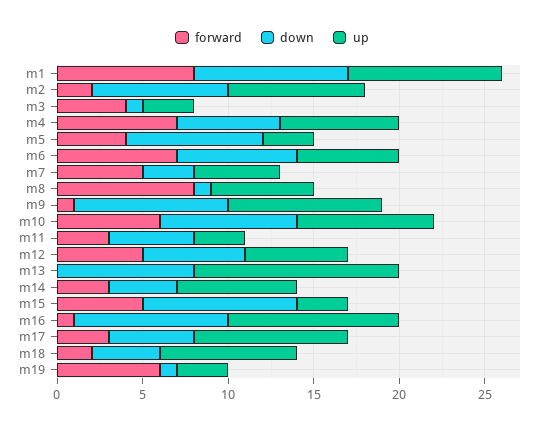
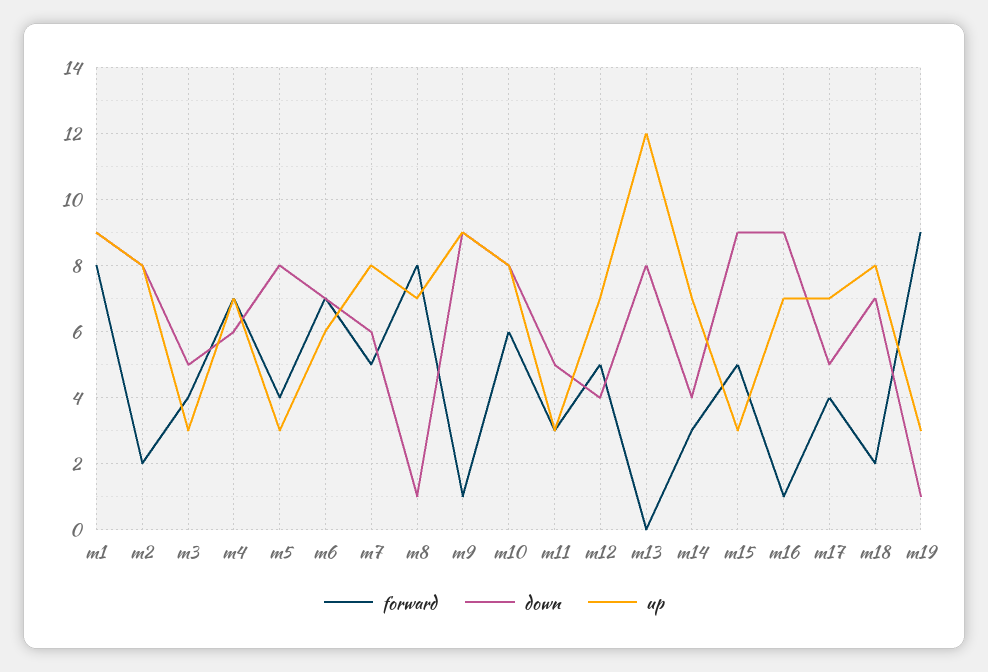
  {
    "forward": {
      "m1": 8,
      "m2": 2,
      "m3": 4,
      "m4": 7,
      "m5": 4,
      "m6": 7,
      "m7": 5,
      "m8": 8,
      "m9": 1,
      "m10": 6,
      "m11": 3,
      "m12": 5,
      "m13": 0,
      "m14": 3,
      "m15": 5,
      "m16": 1,
-     "m17": 3,
+     "m17": 4,
      "m18": 2,
-     "m19": 6
+     "m19": 9
    },
    "down": {
      "m1": 9,
      "m2": 8,
-     "m3": 1,
+     "m3": 5,
      "m4": 6,
      "m5": 8,
      "m6": 7,
-     "m7": 3,
+     "m7": 6,
      "m8": 1,
      "m9": 9,
      "m10": 8,
      "m11": 5,
-     "m12": 6,
+     "m12": 4,
      "m13": 8,
      "m14": 4,
      "m15": 9,
      "m16": 9,
      "m17": 5,
-     "m18": 4,
+     "m18": 7,
      "m19": 1
    },
    "up": {
      "m1": 9,
      "m2": 8,
      "m3": 3,
      "m4": 7,
      "m5": 3,
      "m6": 6,
-     "m7": 5,
+     "m7": 8,
-     "m8": 6,
+     "m8": 7,
      "m9": 9,
      "m10": 8,
      "m11": 3,
-     "m12": 6,
+     "m12": 7,
      "m13": 12,
      "m14": 7,
      "m15": 3,
-     "m16": 10,
+     "m16": 7,
-     "m17": 9,
+     "m17": 7,
      "m18": 8,
      "m19": 3
    }
  }

